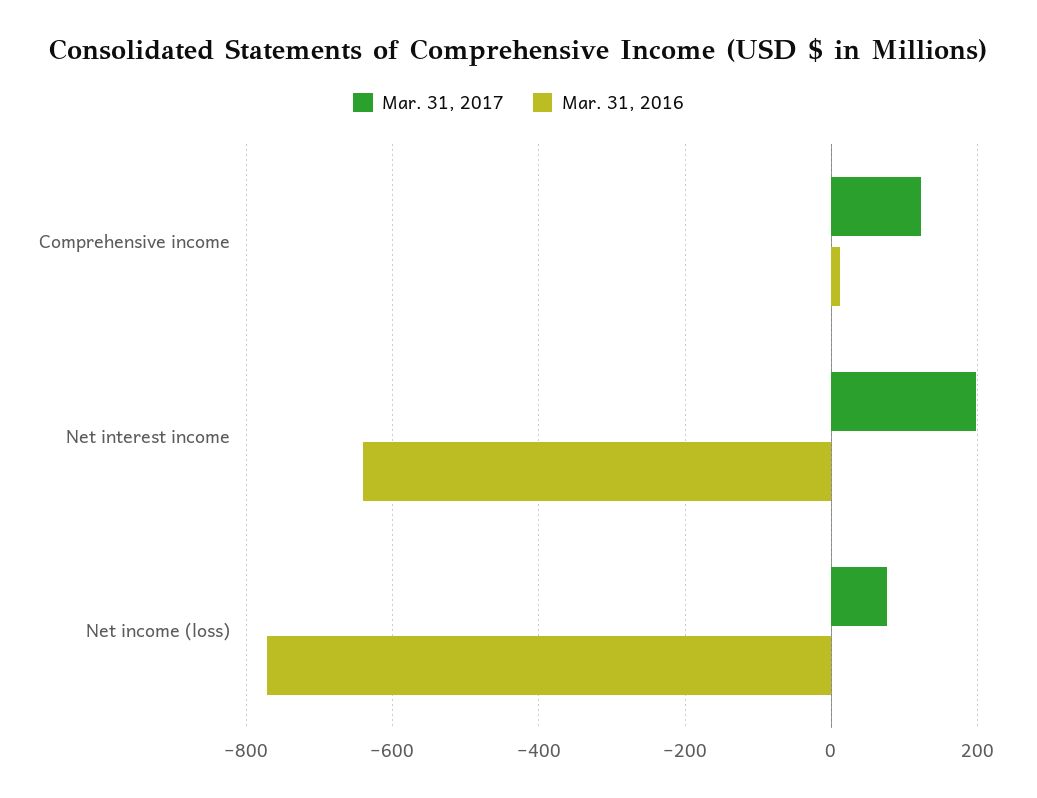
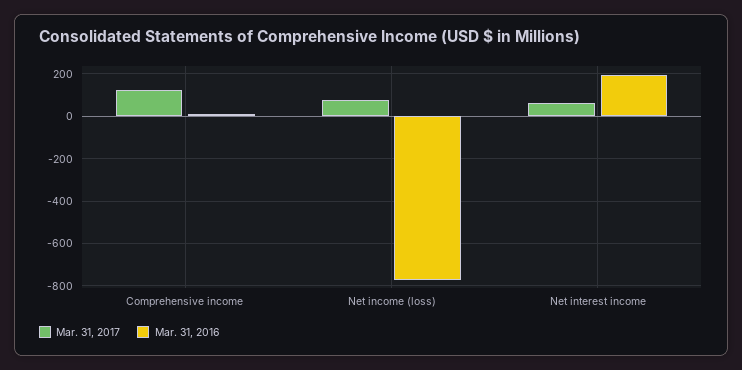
  {
    "Mar. 31, 2017": {
      "Comprehensive income": 120,
-     "Net interest income": 200,
+     "Net interest income": 50,
      "Net income (loss)": 80
    },
    "Mar. 31, 2016": {
      "Comprehensive income": 20,
-     "Net interest income": -640,
+     "Net interest income": 200,
      "Net income (loss)": -780
    }
  }

